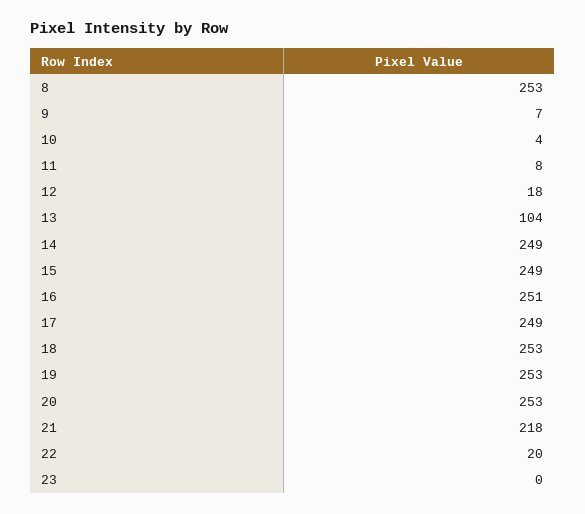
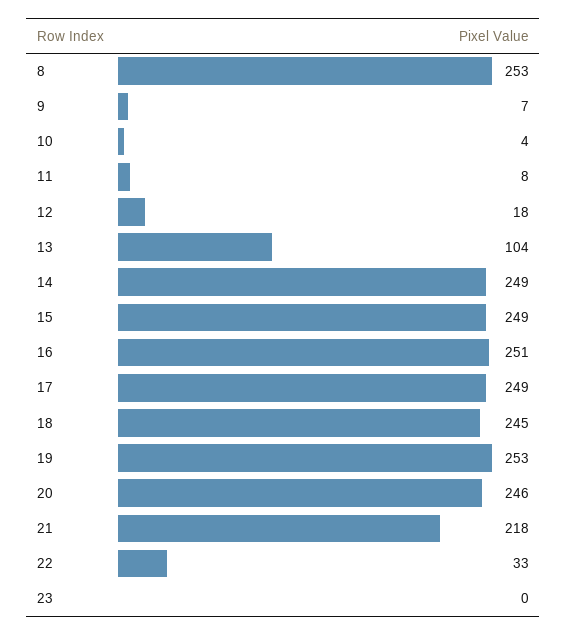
  {
    "8": 253,
    "9": 7,
    "10": 4,
    "11": 8,
    "12": 18,
    "13": 104,
    "14": 249,
    "15": 249,
    "16": 251,
    "17": 249,
-   "18": 253,
+   "18": 245,
    "19": 253,
-   "20": 253,
+   "20": 246,
    "21": 218,
-   "22": 20,
+   "22": 33,
    "23": 0
  }

